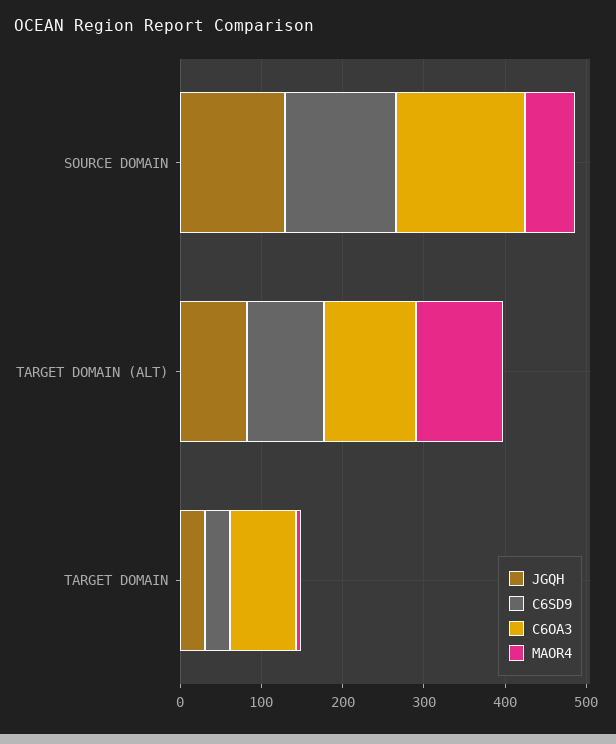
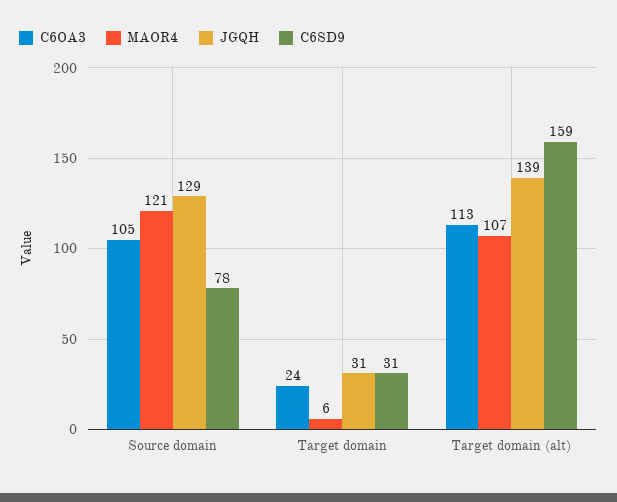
  {
    "JGQH": {
      "SOURCE DOMAIN": 129,
-     "TARGET DOMAIN (ALT)": 80,
+     "TARGET DOMAIN (ALT)": 139,
      "TARGET DOMAIN": 31
    },
    "C6SD9": {
-     "SOURCE DOMAIN": 140,
+     "SOURCE DOMAIN": 78,
-     "TARGET DOMAIN (ALT)": 100,
+     "TARGET DOMAIN (ALT)": 159,
      "TARGET DOMAIN": 31
    },
    "C6OA3": {
-     "SOURCE DOMAIN": 160,
+     "SOURCE DOMAIN": 105,
      "TARGET DOMAIN (ALT)": 113,
-     "TARGET DOMAIN": 80
+     "TARGET DOMAIN": 24
    },
    "MAOR4": {
-     "SOURCE DOMAIN": 60,
+     "SOURCE DOMAIN": 121,
      "TARGET DOMAIN (ALT)": 107,
      "TARGET DOMAIN": 6
    }
  }

